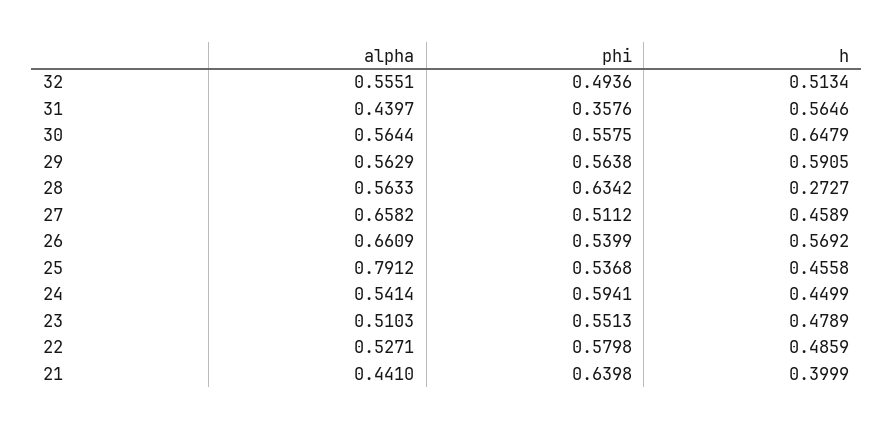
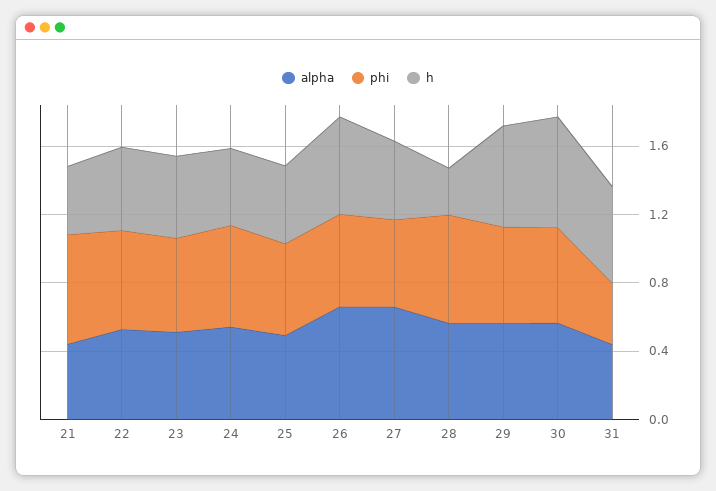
  {
    "alpha": {
-     "32": 0.5551,
      "31": 0.4397,
      "30": 0.5644,
      "29": 0.5629,
      "28": 0.5633,
      "27": 0.6582,
      "26": 0.6609,
-     "25": 0.7912,
+     "25": 0.5,
      "24": 0.5414,
      "23": 0.5103,
      "22": 0.5271,
      "21": 0.441
    },
    "phi": {
-     "32": 0.4936,
      "31": 0.3576,
      "30": 0.5575,
      "29": 0.5638,
      "28": 0.6342,
      "27": 0.5112,
      "26": 0.5399,
      "25": 0.5368,
      "24": 0.5941,
      "23": 0.5513,
      "22": 0.5798,
      "21": 0.6398
    },
    "h": {
-     "32": 0.5134,
      "31": 0.5646,
      "30": 0.6479,
      "29": 0.5905,
      "28": 0.2727,
      "27": 0.4589,
      "26": 0.5692,
      "25": 0.4558,
      "24": 0.4499,
      "23": 0.4789,
      "22": 0.4859,
      "21": 0.3999
    }
  }

